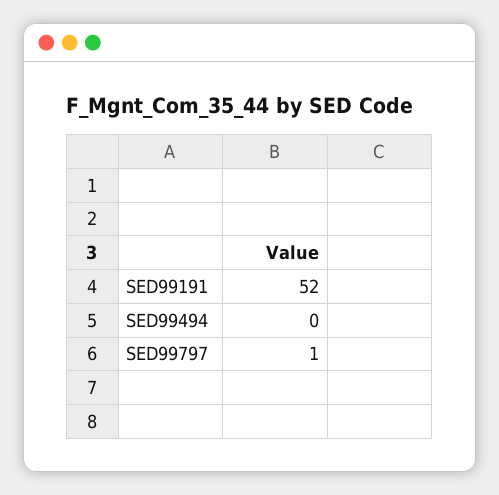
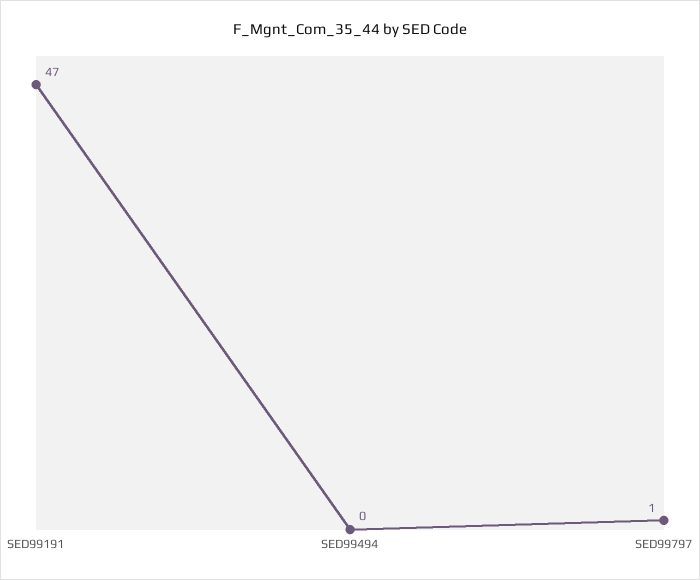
  {
-   "SED99191": 52,
+   "SED99191": 47,
    "SED99494": 0,
    "SED99797": 1
  }

